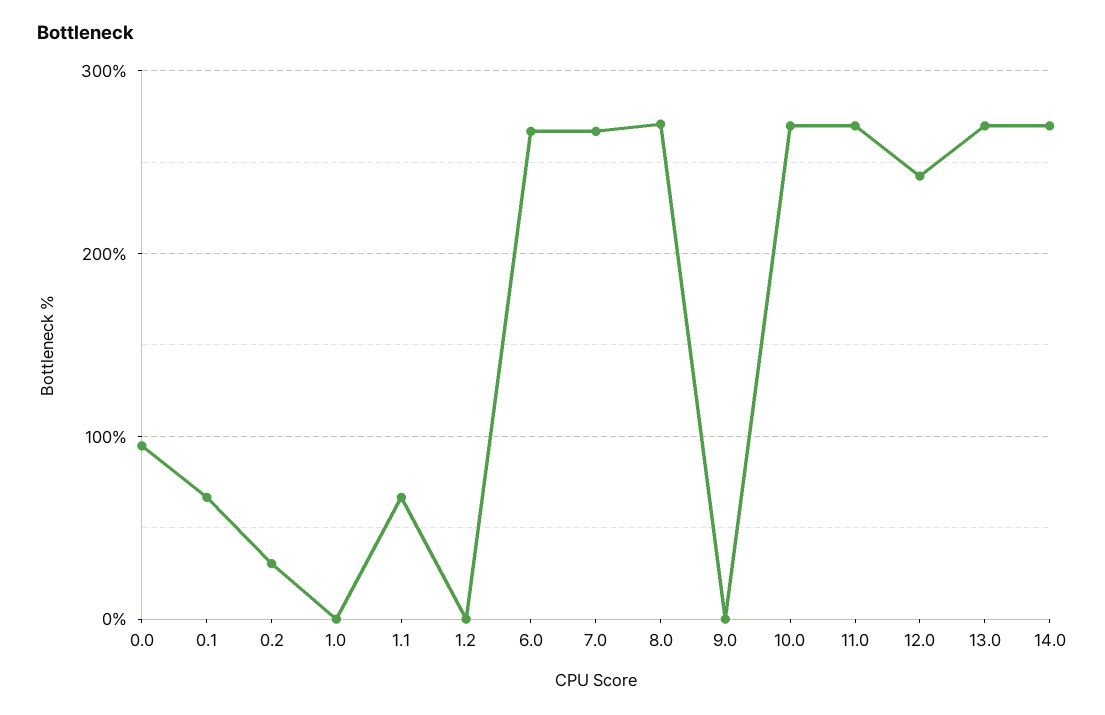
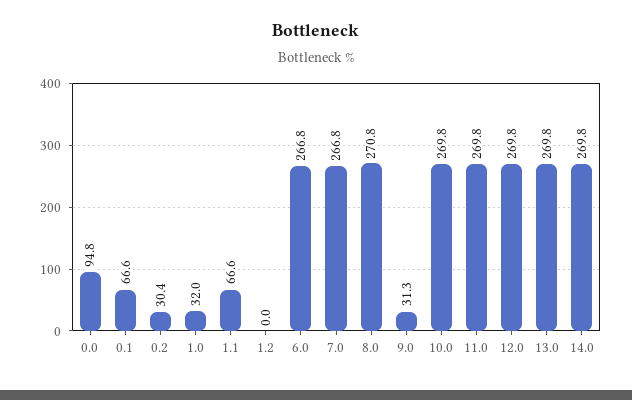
  {
    "0.0": 94.8,
    "0.1": 66.6,
    "0.2": 30.4,
-   "1.0": 0,
+   "1.0": 32,
    "1.1": 66.6,
    "1.2": 0,
    "6.0": 266.8,
    "7.0": 266.8,
    "8.0": 270.8,
-   "9.0": 0,
+   "9.0": 31.3,
    "10.0": 269.8,
    "11.0": 269.8,
-   "12.0": 240,
+   "12.0": 269.8,
    "13.0": 269.8,
    "14.0": 269.8
  }

